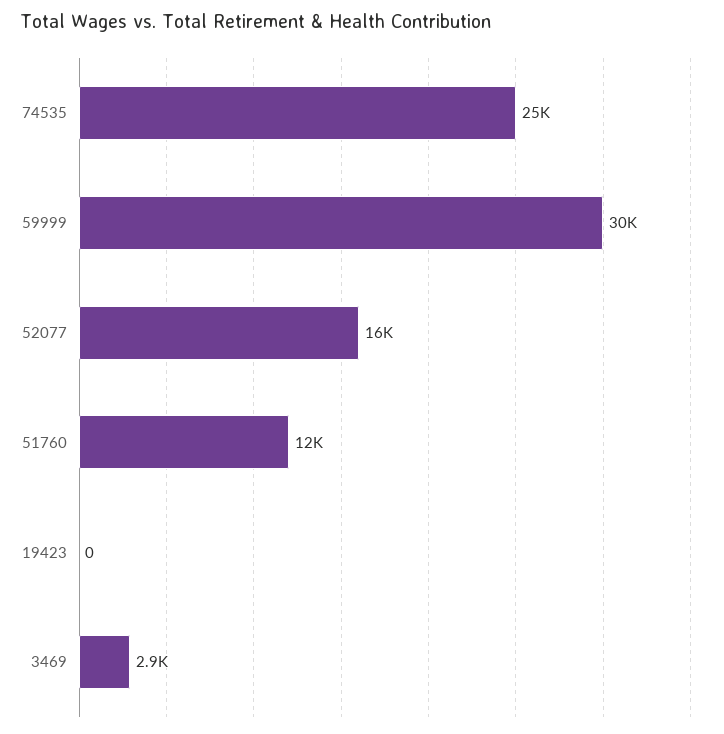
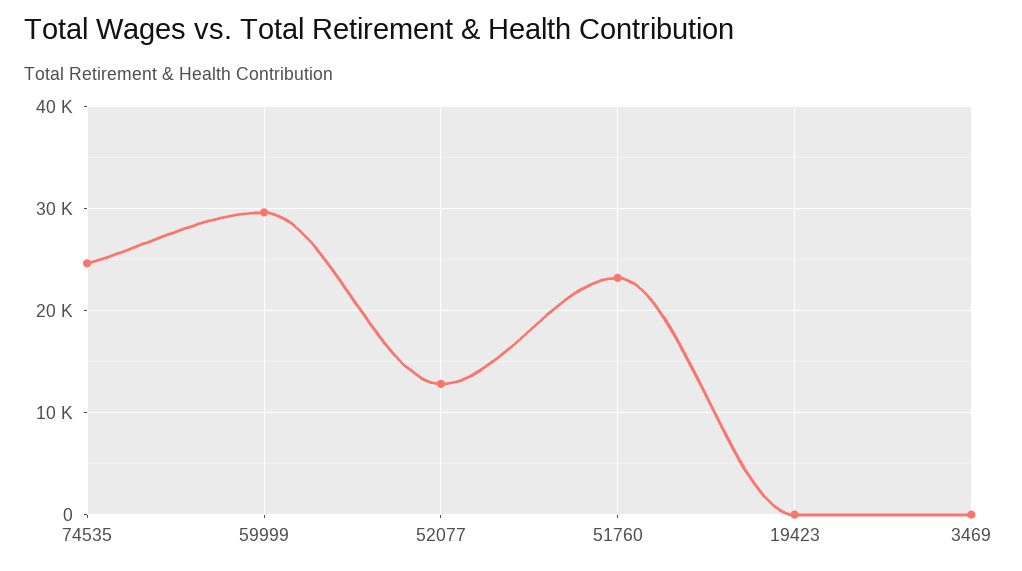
  {
    "74535": 25000,
    "59999": 30000,
-   "52077": 16000,
+   "52077": 13000,
-   "51760": 12000,
+   "51760": 23000,
    "19423": 0,
-   "3469": 2900
+   "3469": 0
  }

